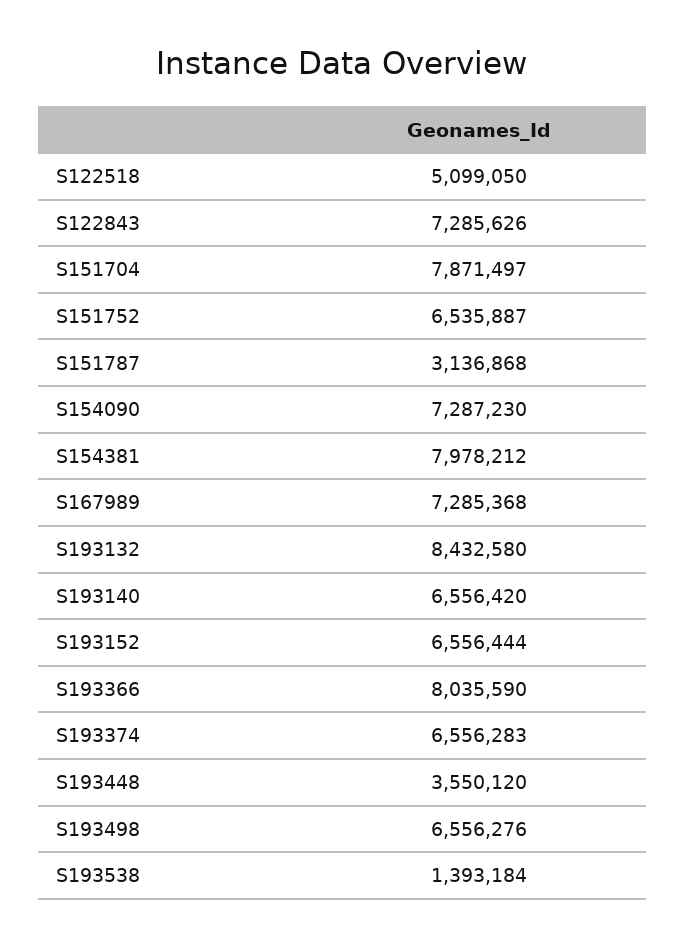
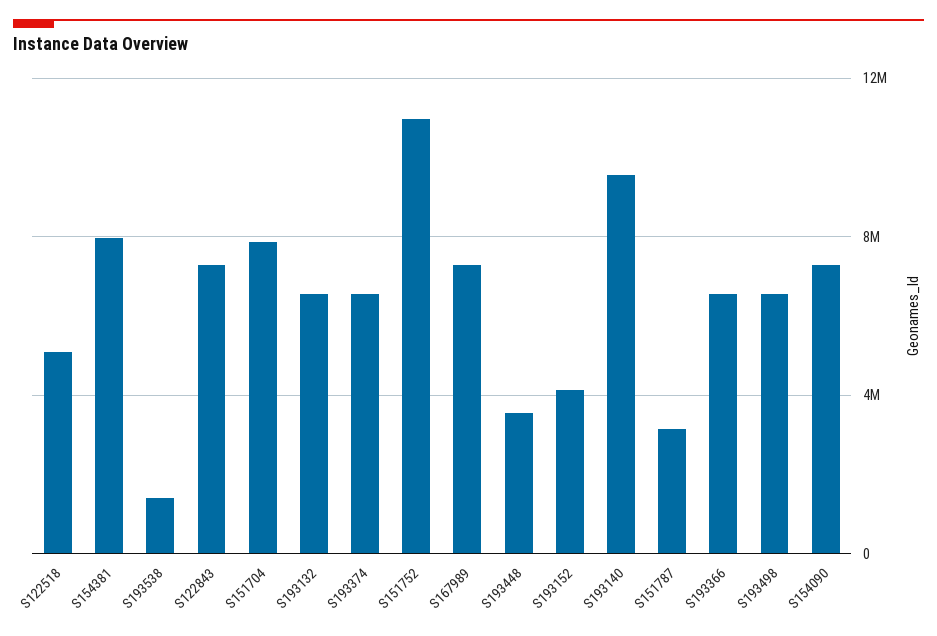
  {
    "S122518": 5099050,
    "S122843": 7285626,
    "S151704": 7871497,
-   "S151752": 6535887,
+   "S151752": 11000000,
    "S151787": 3136868,
    "S154090": 7287230,
    "S154381": 7978212,
    "S167989": 7285368,
-   "S193132": 8432580,
+   "S193132": 6500000,
-   "S193140": 6556420,
+   "S193140": 9500000,
-   "S193152": 6556444,
+   "S193152": 4000000,
-   "S193366": 8035590,
+   "S193366": 6500000,
    "S193374": 6556283,
    "S193448": 3550120,
    "S193498": 6556276,
    "S193538": 1393184
  }

